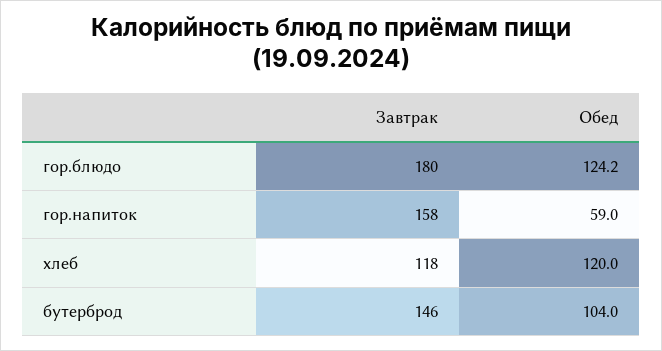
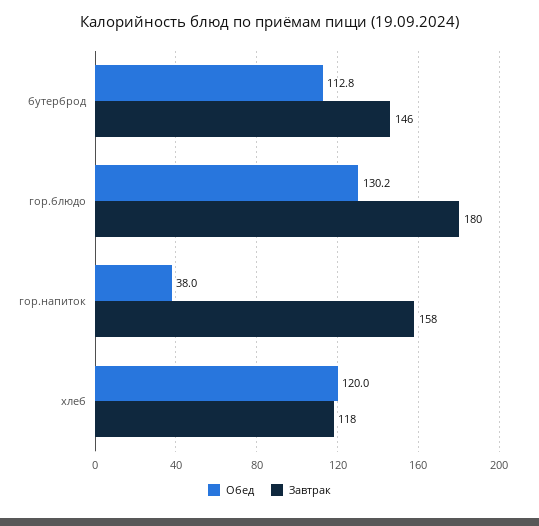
  {
    "Завтрак": {
      "гор.блюдо": 180,
      "гор.напиток": 158,
      "хлеб": 118,
      "бутерброд": 146
    },
    "Обед": {
-     "гор.блюдо": 124.2,
+     "гор.блюдо": 130.2,
-     "гор.напиток": 59,
+     "гор.напиток": 38,
      "хлеб": 120,
-     "бутерброд": 104
+     "бутерброд": 112.8
    }
  }

